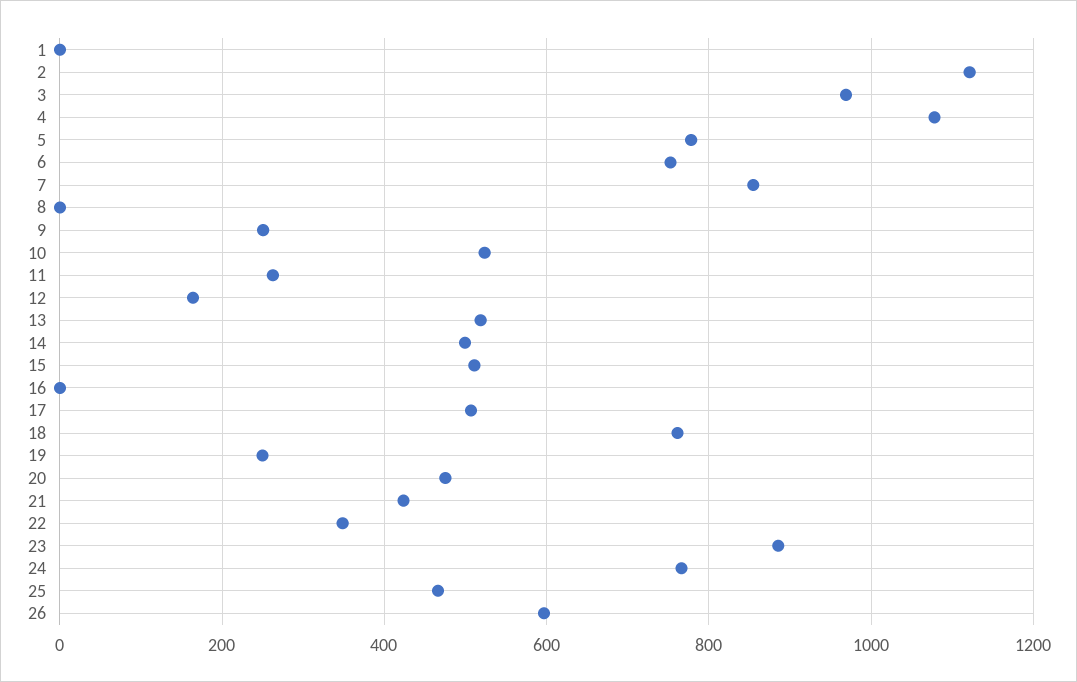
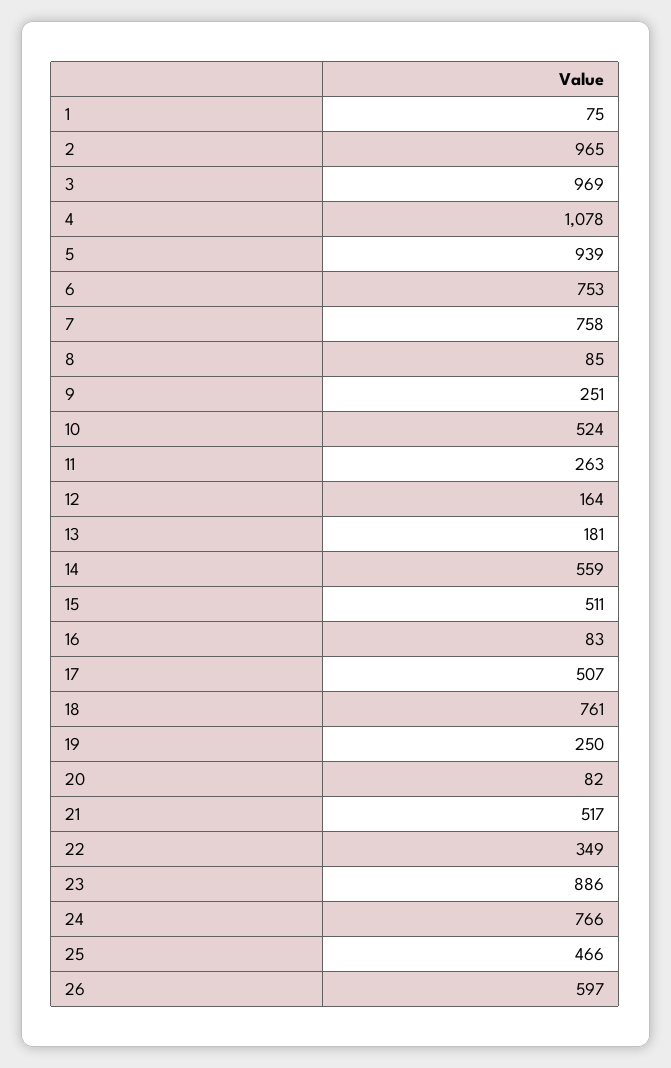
  {
-   "1": 0,
+   "1": 75,
-   "2": 1120,
+   "2": 965,
    "3": 969,
    "4": 1078,
-   "5": 780,
+   "5": 939,
    "6": 753,
-   "7": 860,
+   "7": 758,
-   "8": 0,
+   "8": 85,
    "9": 251,
    "10": 524,
    "11": 263,
    "12": 164,
-   "13": 520,
+   "13": 181,
-   "14": 500,
+   "14": 559,
    "15": 511,
-   "16": 0,
+   "16": 83,
    "17": 507,
    "18": 761,
    "19": 250,
-   "20": 480,
+   "20": 82,
-   "21": 420,
+   "21": 517,
    "22": 349,
    "23": 886,
    "24": 766,
    "25": 466,
    "26": 597
  }

